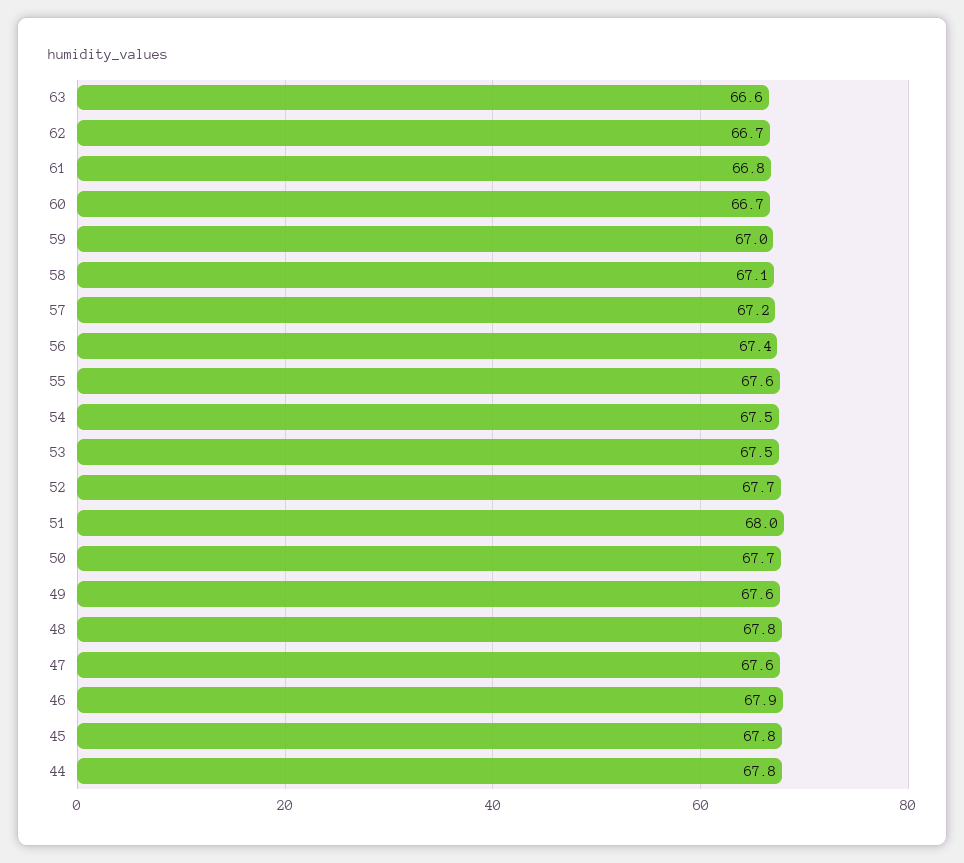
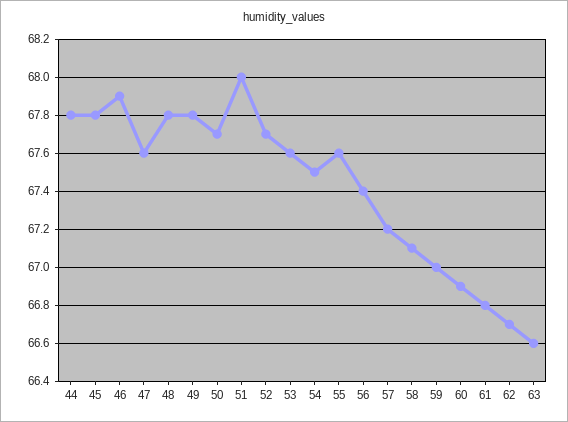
  {
    "63": 66.6,
    "62": 66.7,
    "61": 66.8,
-   "60": 66.7,
+   "60": 66.9,
    "59": 67,
    "58": 67.1,
    "57": 67.2,
    "56": 67.4,
    "55": 67.6,
    "54": 67.5,
-   "53": 67.5,
+   "53": 67.6,
    "52": 67.7,
    "51": 68,
    "50": 67.7,
-   "49": 67.6,
+   "49": 67.8,
    "48": 67.8,
    "47": 67.6,
    "46": 67.9,
    "45": 67.8,
    "44": 67.8
  }

